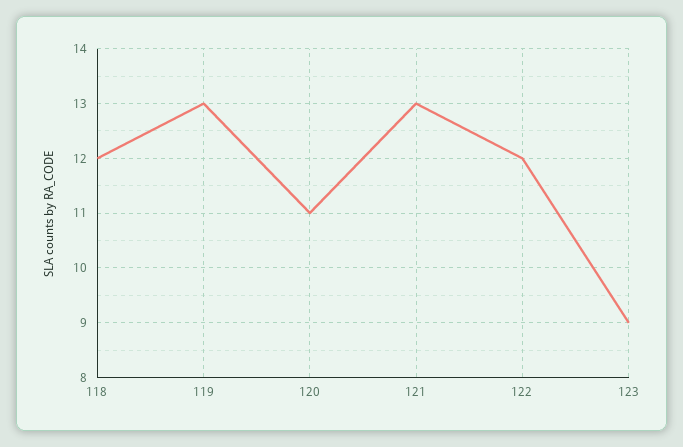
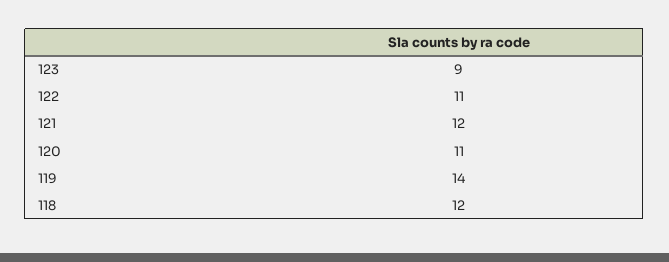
  {
    "118": 12,
-   "119": 13,
+   "119": 14,
    "120": 11,
-   "121": 13,
+   "121": 12,
-   "122": 12,
+   "122": 11,
    "123": 9
  }

